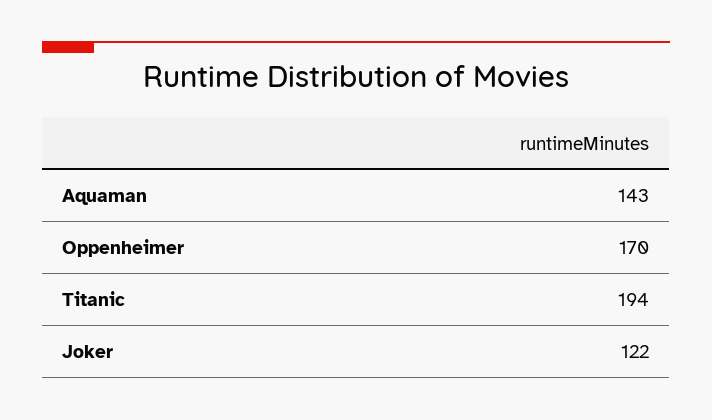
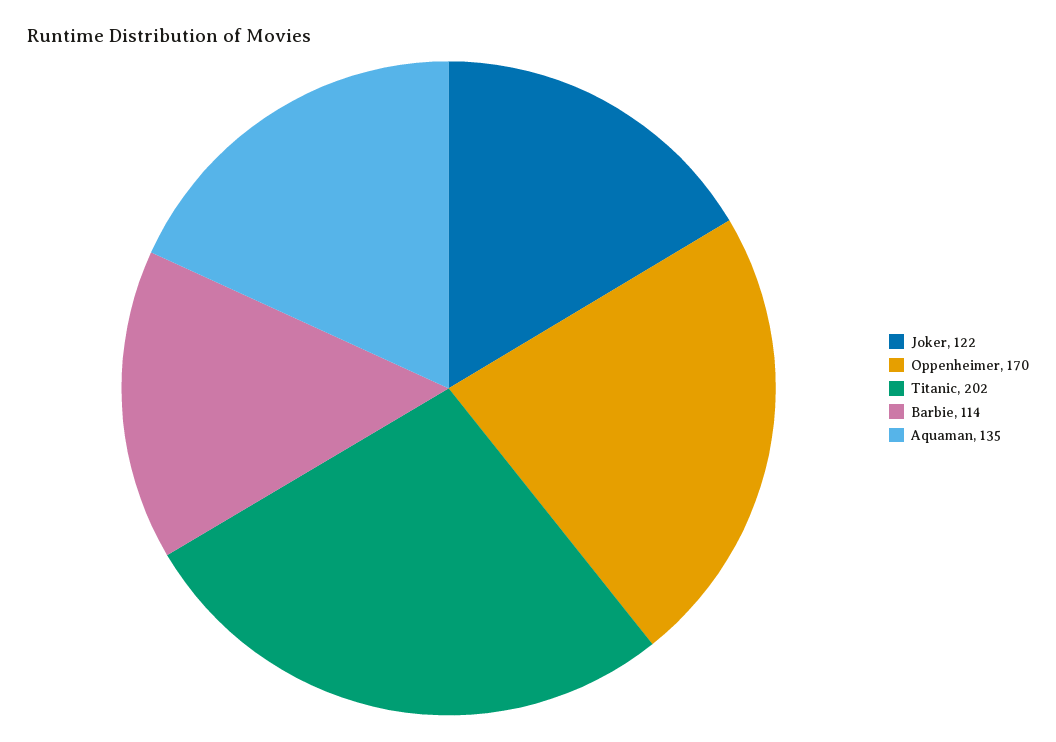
  {
-   "Aquaman": 143,
+   "Aquaman": 135,
    "Oppenheimer": 170,
-   "Titanic": 194,
+   "Titanic": 202,
-   "Joker": 122
+   "Joker": 122,
+   "Barbie": 114
  }

